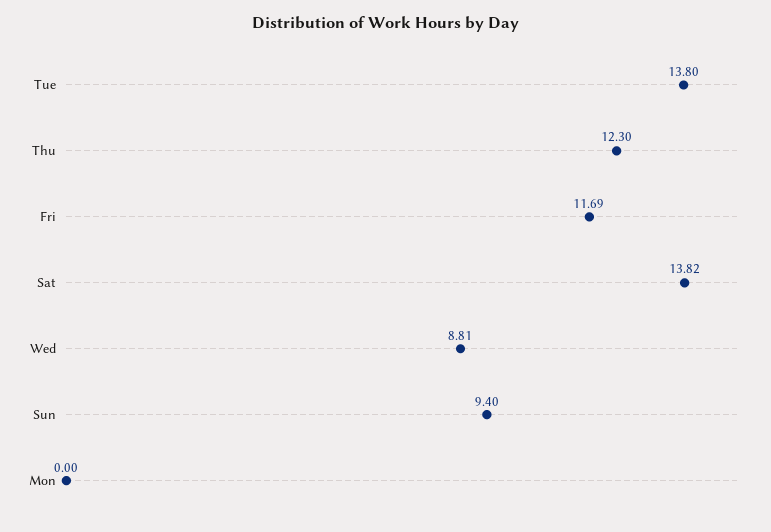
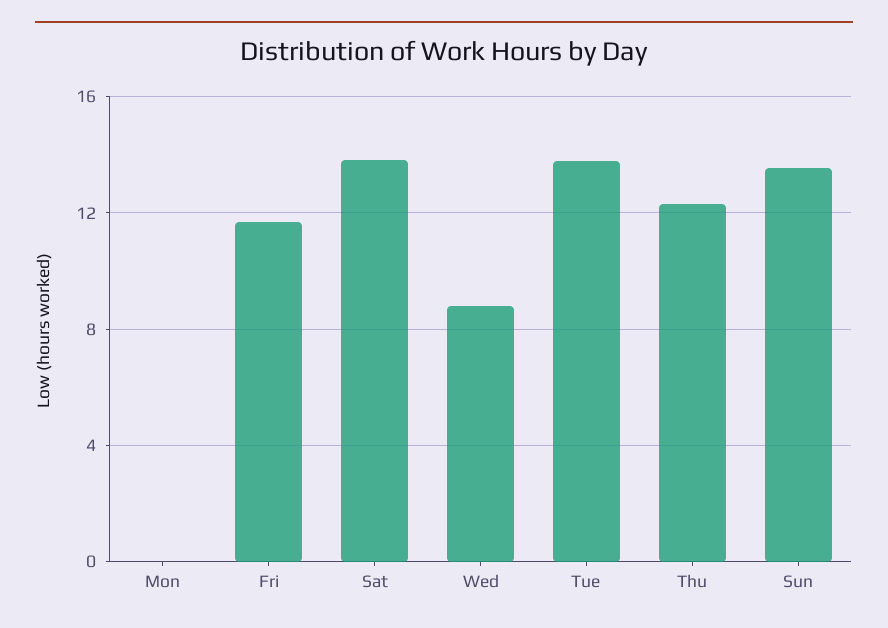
  {
    "Tue": 13.8,
    "Thu": 12.3,
    "Fri": 11.69,
    "Sat": 13.82,
    "Wed": 8.81,
-   "Sun": 9.4,
+   "Sun": 13.5,
    "Mon": 0
  }

